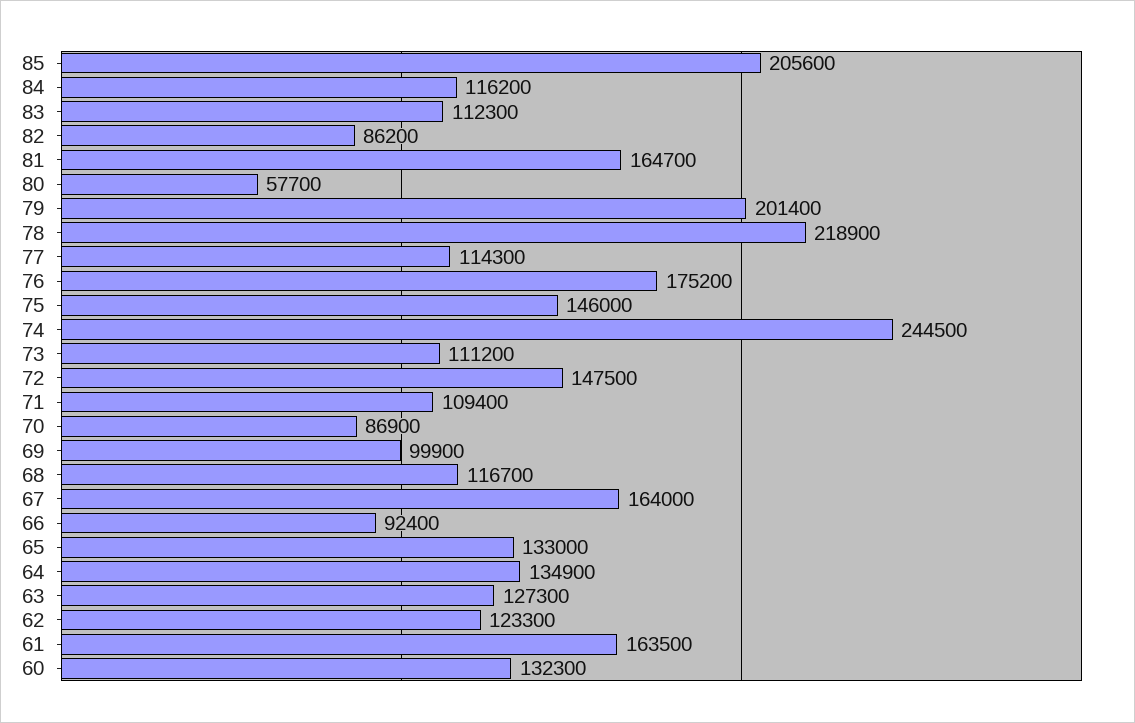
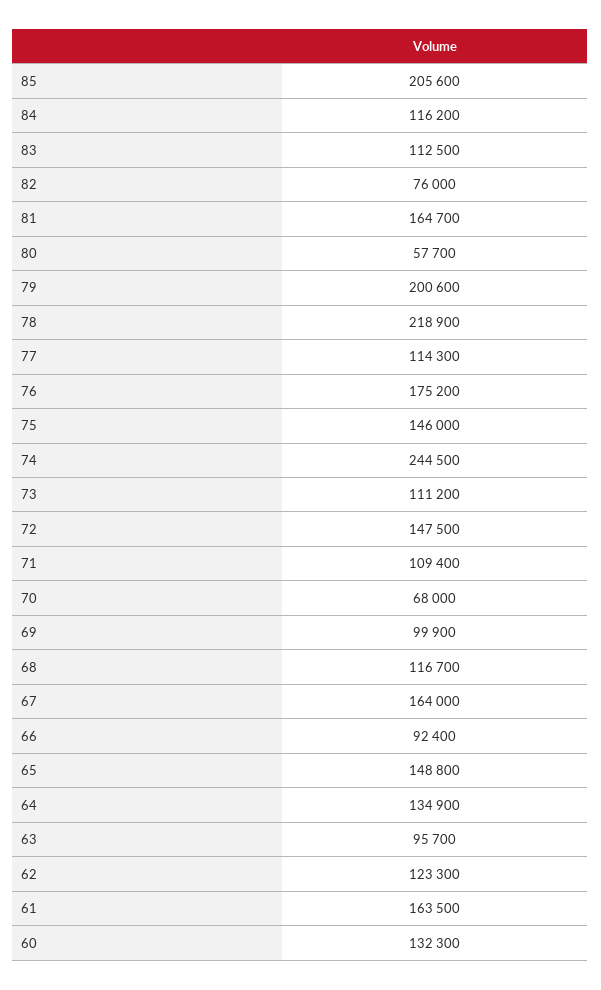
  {
    "85": 205600,
    "84": 116200,
-   "83": 112300,
+   "83": 112500,
-   "82": 86200,
+   "82": 76000,
    "81": 164700,
    "80": 57700,
-   "79": 201400,
+   "79": 200600,
    "78": 218900,
    "77": 114300,
    "76": 175200,
    "75": 146000,
    "74": 244500,
    "73": 111200,
    "72": 147500,
    "71": 109400,
-   "70": 86900,
+   "70": 68000,
    "69": 99900,
    "68": 116700,
    "67": 164000,
    "66": 92400,
-   "65": 133000,
+   "65": 148800,
    "64": 134900,
-   "63": 127300,
+   "63": 95700,
    "62": 123300,
    "61": 163500,
    "60": 132300
  }

